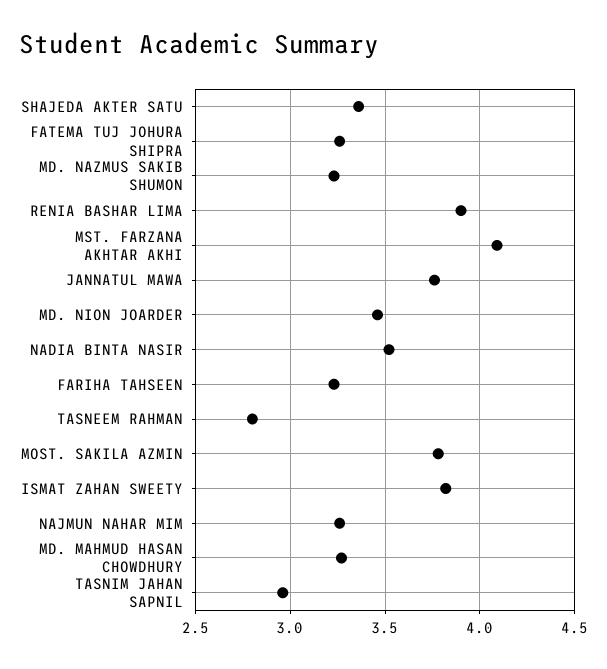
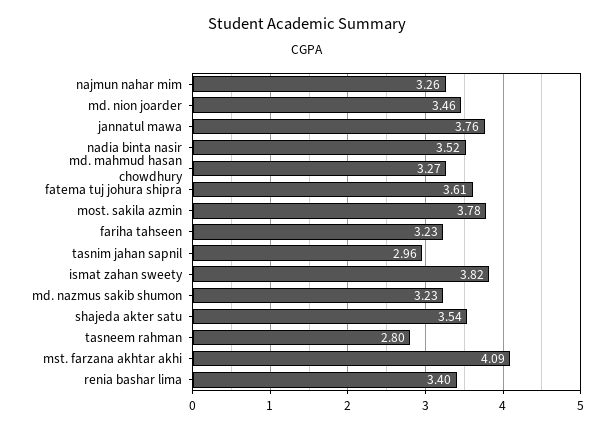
  {
-   "SHAJEDA AKTER SATU": 3.35,
+   "SHAJEDA AKTER SATU": 3.54,
-   "FATEMA TUJ JOHURA SHIPRA": 3.25,
+   "FATEMA TUJ JOHURA SHIPRA": 3.61,
    "MD. NAZMUS SAKIB SHUMON": 3.23,
-   "RENIA BASHAR LIMA": 3.9,
+   "RENIA BASHAR LIMA": 3.4,
    "MST. FARZANA AKHTAR AKHI": 4.09,
    "JANNATUL MAWA": 3.76,
    "MD. NION JOARDER": 3.46,
    "NADIA BINTA NASIR": 3.52,
    "FARIHA TAHSEEN": 3.23,
    "TASNEEM RAHMAN": 2.8,
    "MOST. SAKILA AZMIN": 3.78,
    "ISMAT ZAHAN SWEETY": 3.82,
    "NAJMUN NAHAR MIM": 3.26,
    "MD. MAHMUD HASAN CHOWDHURY": 3.27,
    "TASNIM JAHAN SAPNIL": 2.96
  }

